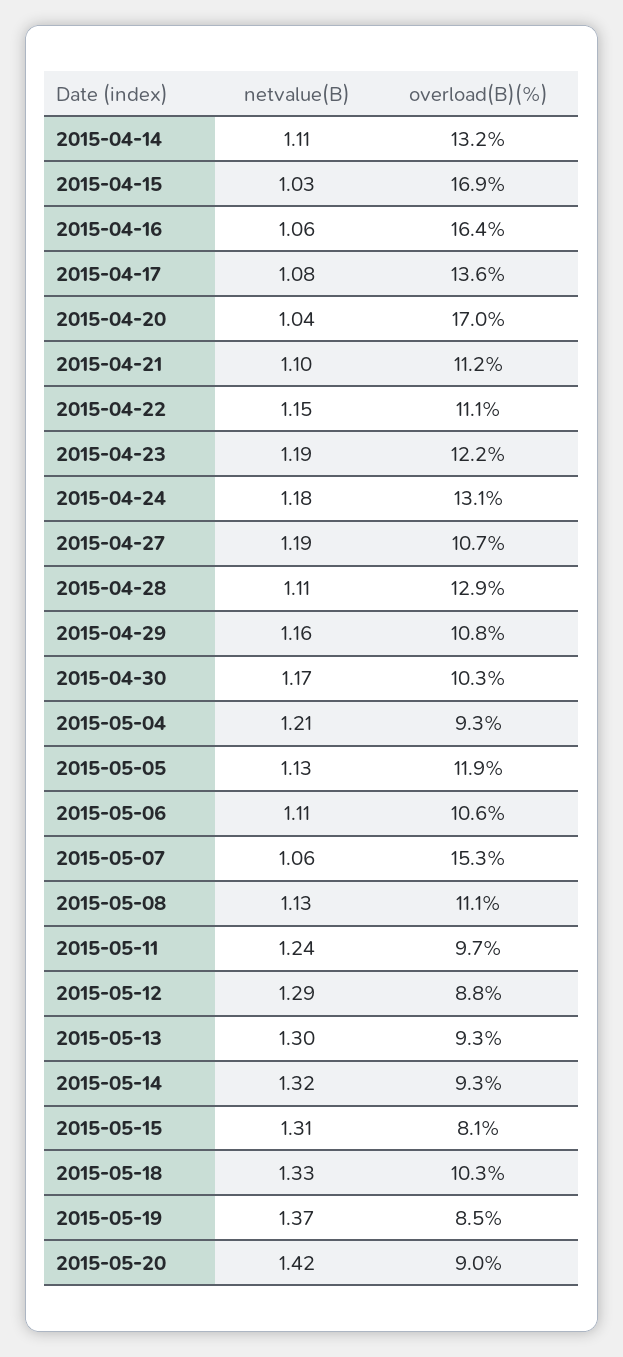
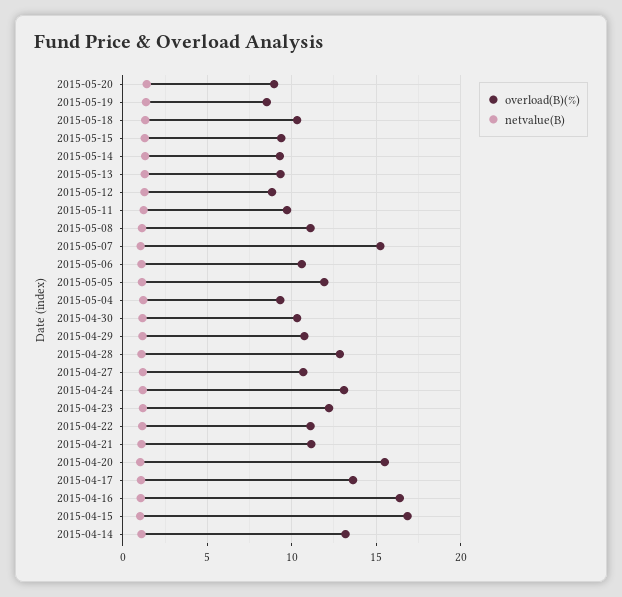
  {
    "netvalue(B)": {
      "2015-04-14": 1.11,
      "2015-04-15": 1.03,
      "2015-04-16": 1.06,
      "2015-04-17": 1.08,
      "2015-04-20": 1.04,
      "2015-04-21": 1.1,
      "2015-04-22": 1.15,
      "2015-04-23": 1.19,
      "2015-04-24": 1.18,
      "2015-04-27": 1.19,
      "2015-04-28": 1.11,
      "2015-04-29": 1.16,
      "2015-04-30": 1.17,
      "2015-05-04": 1.21,
      "2015-05-05": 1.13,
      "2015-05-06": 1.11,
      "2015-05-07": 1.06,
      "2015-05-08": 1.13,
      "2015-05-11": 1.24,
      "2015-05-12": 1.29,
      "2015-05-13": 1.3,
      "2015-05-14": 1.32,
      "2015-05-15": 1.31,
      "2015-05-18": 1.33,
      "2015-05-19": 1.37,
      "2015-05-20": 1.42
    },
    "overload(B)(%)": {
      "2015-04-14": 13.2,
      "2015-04-15": 16.9,
      "2015-04-16": 16.4,
      "2015-04-17": 13.6,
-     "2015-04-20": 17,
+     "2015-04-20": 15.5,
      "2015-04-21": 11.2,
      "2015-04-22": 11.1,
      "2015-04-23": 12.2,
      "2015-04-24": 13.1,
      "2015-04-27": 10.7,
      "2015-04-28": 12.9,
      "2015-04-29": 10.8,
      "2015-04-30": 10.3,
      "2015-05-04": 9.3,
      "2015-05-05": 11.9,
      "2015-05-06": 10.6,
      "2015-05-07": 15.3,
      "2015-05-08": 11.1,
      "2015-05-11": 9.7,
      "2015-05-12": 8.8,
      "2015-05-13": 9.3,
      "2015-05-14": 9.3,
-     "2015-05-15": 8.1,
+     "2015-05-15": 9.5,
      "2015-05-18": 10.3,
      "2015-05-19": 8.5,
      "2015-05-20": 9
    }
  }

